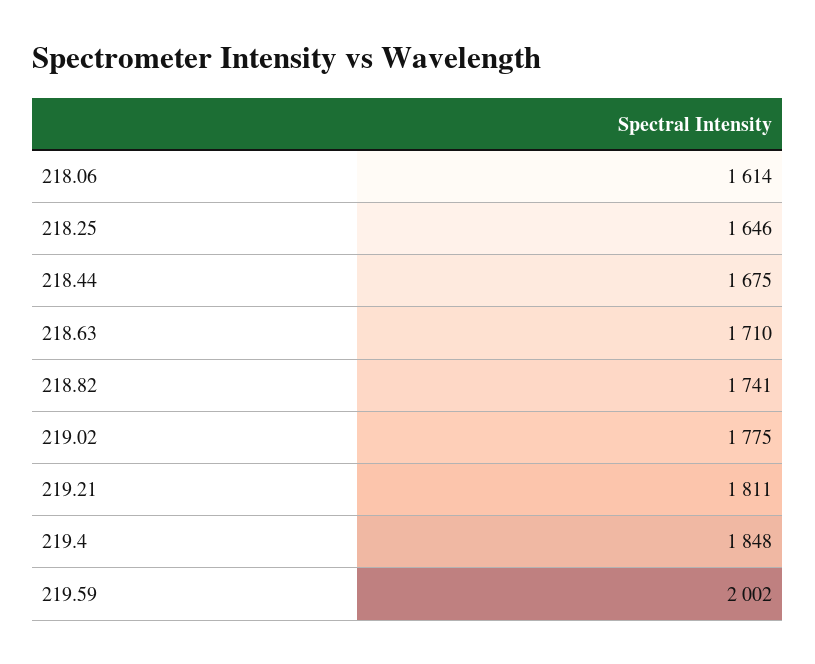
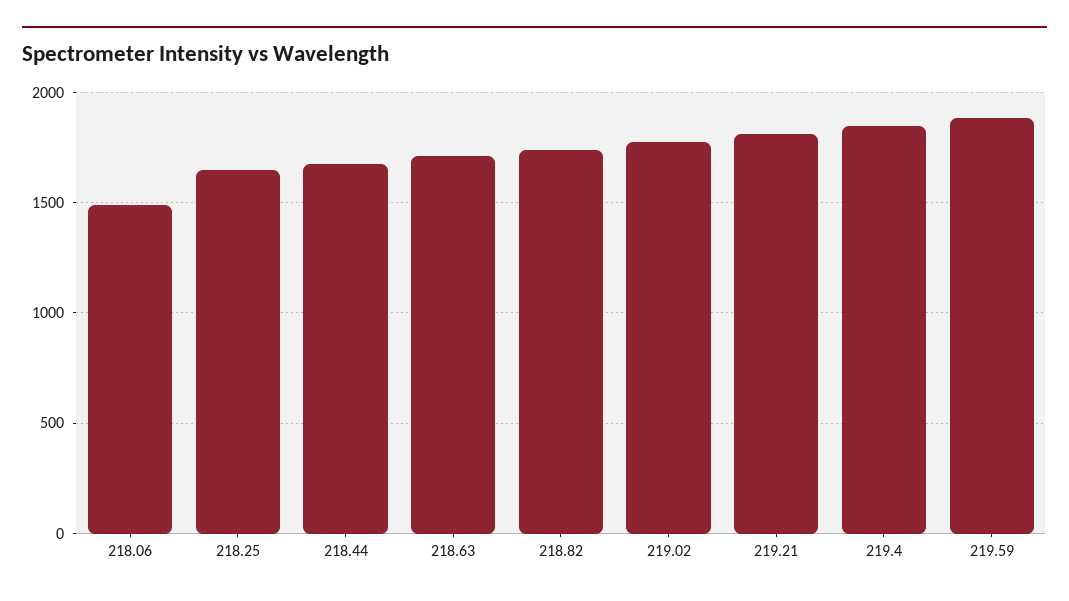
  {
-   "218.06": 1614,
+   "218.06": 1500,
    "218.25": 1646,
    "218.44": 1675,
    "218.63": 1710,
    "218.82": 1741,
    "219.02": 1775,
    "219.21": 1811,
    "219.4": 1848,
-   "219.59": 2002
+   "219.59": 1900
  }

